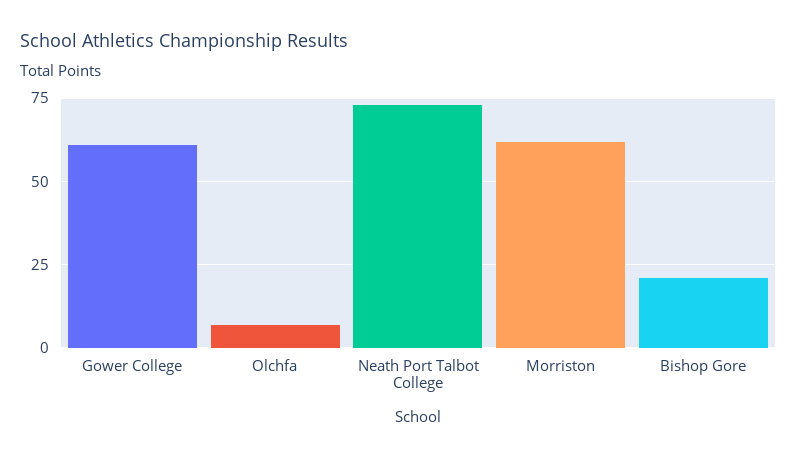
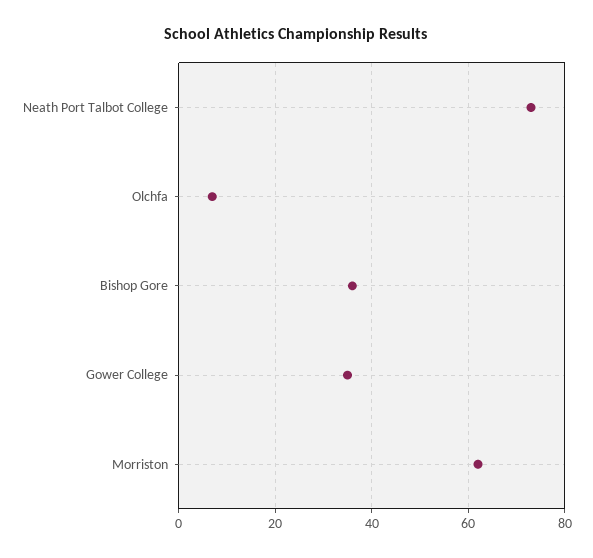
  {
-   "Gower College": 60,
+   "Gower College": 35,
    "Olchfa": 5,
    "Neath Port Talbot College": 75,
    "Morriston": 60,
-   "Bishop Gore": 20
+   "Bishop Gore": 35
  }

